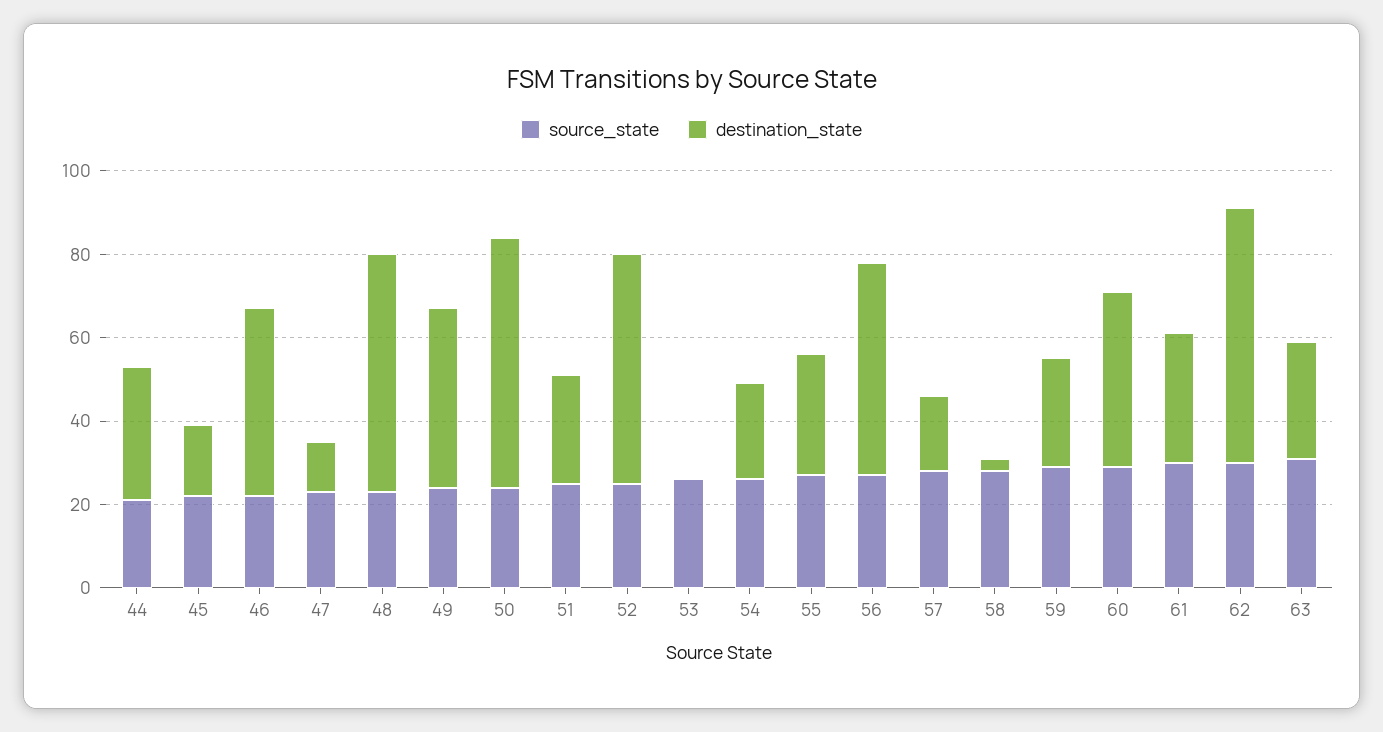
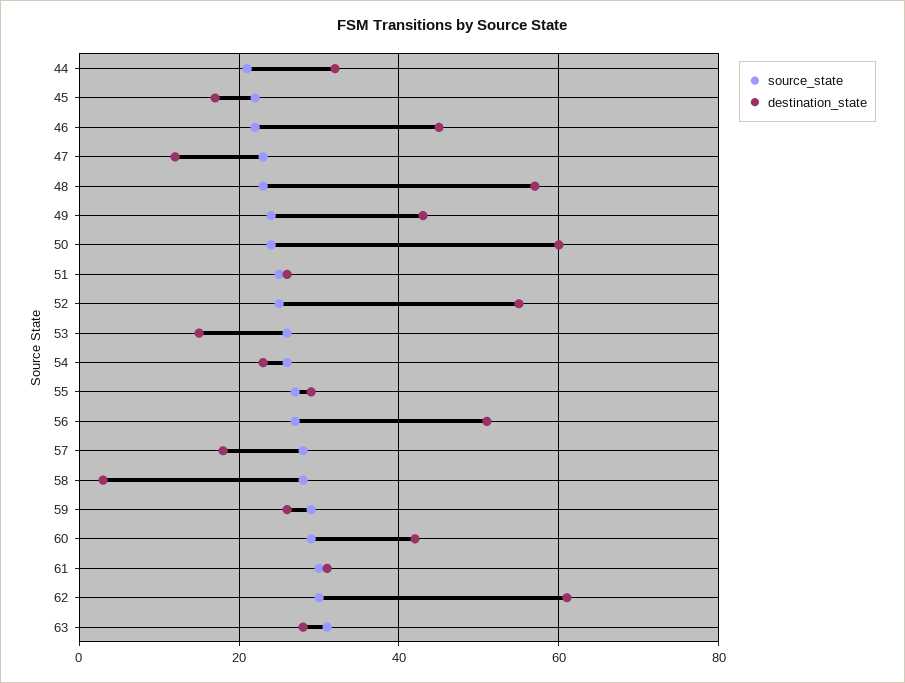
  {
    "source_state": {
      "44": 20,
      "45": 20,
      "46": 20,
      "47": 25,
      "48": 25,
      "49": 25,
      "50": 25,
      "51": 25,
      "52": 25,
      "53": 25,
      "54": 25,
      "55": 25,
      "56": 25,
      "57": 30,
      "58": 30,
      "59": 30,
      "60": 30,
      "61": 30,
      "62": 30,
      "63": 30
    },
    "destination_state": {
      "44": 30,
      "45": 15,
      "46": 45,
      "47": 10,
      "48": 55,
      "49": 45,
      "50": 60,
      "51": 25,
      "52": 55,
-     "53": 0,
+     "53": 15,
      "54": 25,
      "55": 30,
      "56": 50,
      "57": 20,
      "58": 5,
      "59": 25,
      "60": 40,
      "61": 30,
      "62": 60,
      "63": 30
    }
  }

